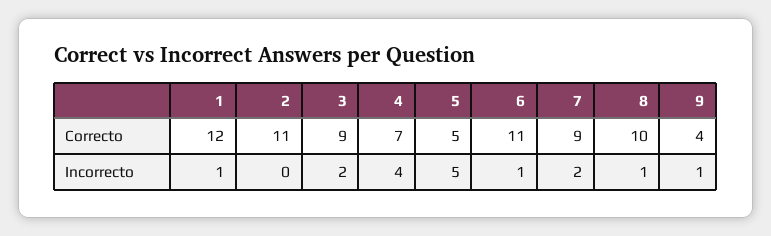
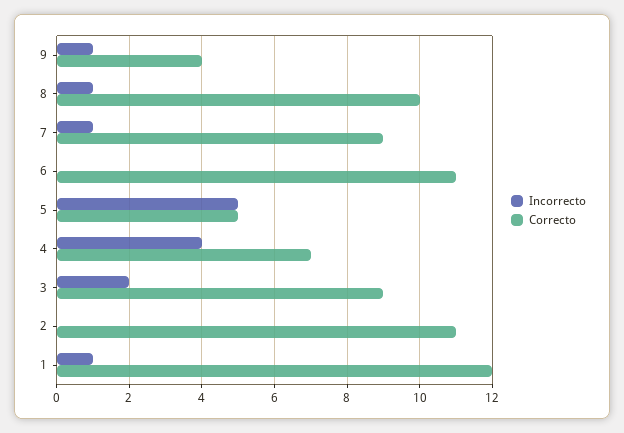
  {
    "Correcto": {
      "1": 12,
      "2": 11,
      "3": 9,
      "4": 7,
      "5": 5,
      "6": 11,
      "7": 9,
      "8": 10,
      "9": 4
    },
    "Incorrecto": {
      "1": 1,
      "2": 0,
      "3": 2,
      "4": 4,
      "5": 5,
-     "6": 1,
+     "6": 0,
-     "7": 2,
+     "7": 1,
      "8": 1,
      "9": 1
    }
  }

